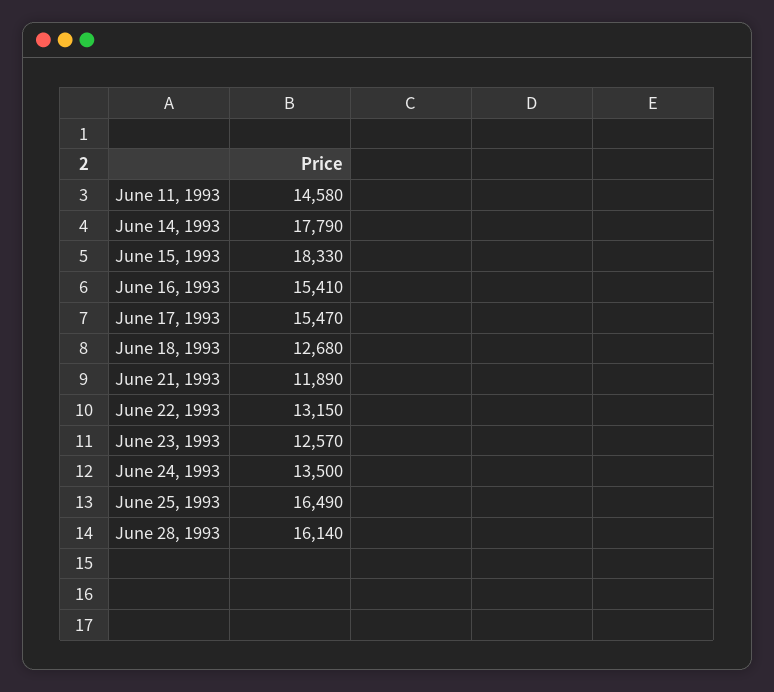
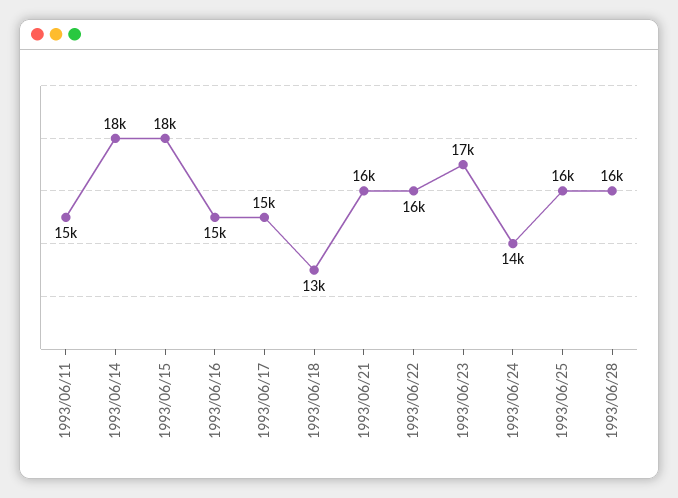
  {
    "June 11, 1993": 14580,
    "June 14, 1993": 17790,
    "June 15, 1993": 18330,
    "June 16, 1993": 15410,
    "June 17, 1993": 15470,
    "June 18, 1993": 12680,
-   "June 21, 1993": 11890,
+   "June 21, 1993": 16000,
-   "June 22, 1993": 13150,
+   "June 22, 1993": 16000,
-   "June 23, 1993": 12570,
+   "June 23, 1993": 17000,
    "June 24, 1993": 13500,
    "June 25, 1993": 16490,
    "June 28, 1993": 16140
  }

